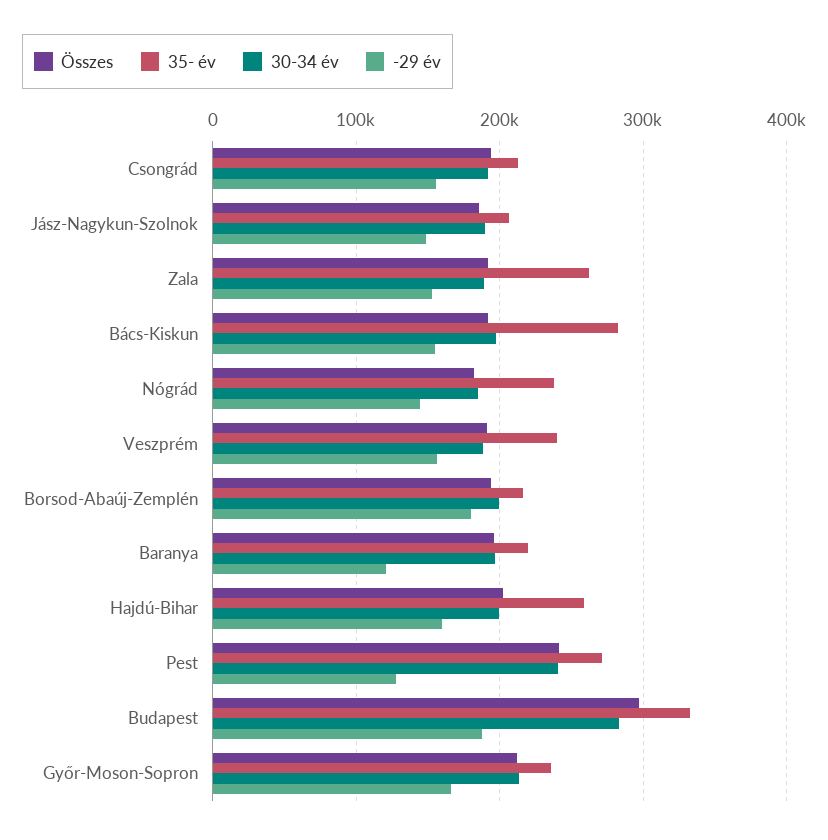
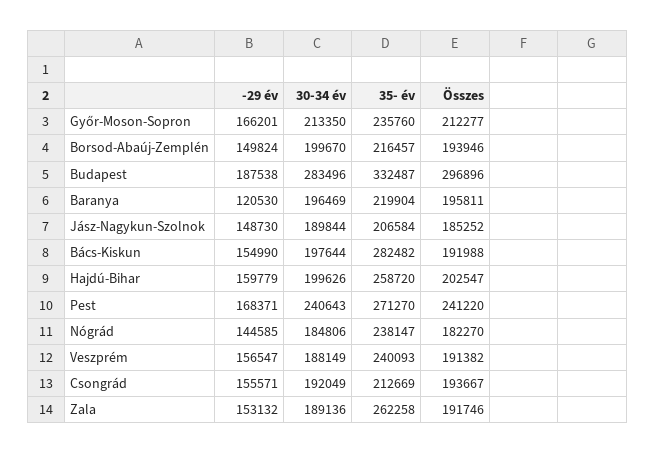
  {
    "Összes": {
      "Csongrád": 193667,
      "Jász-Nagykun-Szolnok": 185252,
      "Zala": 191746,
      "Bács-Kiskun": 191988,
      "Nógrád": 182270,
      "Veszprém": 191382,
      "Borsod-Abaúj-Zemplén": 193946,
      "Baranya": 195811,
      "Hajdú-Bihar": 202547,
      "Pest": 241220,
      "Budapest": 296896,
      "Győr-Moson-Sopron": 212277
    },
    "35- év": {
      "Csongrád": 212669,
      "Jász-Nagykun-Szolnok": 206584,
      "Zala": 262258,
      "Bács-Kiskun": 282482,
      "Nógrád": 238147,
      "Veszprém": 240093,
      "Borsod-Abaúj-Zemplén": 216457,
      "Baranya": 219904,
      "Hajdú-Bihar": 258720,
      "Pest": 271270,
      "Budapest": 332487,
      "Győr-Moson-Sopron": 235760
    },
    "30-34 év": {
      "Csongrád": 192049,
      "Jász-Nagykun-Szolnok": 189844,
      "Zala": 189136,
      "Bács-Kiskun": 197644,
      "Nógrád": 184806,
      "Veszprém": 188149,
      "Borsod-Abaúj-Zemplén": 199670,
      "Baranya": 196469,
      "Hajdú-Bihar": 199626,
      "Pest": 240643,
      "Budapest": 283496,
      "Győr-Moson-Sopron": 213350
    },
    "-29 év": {
      "Csongrád": 155571,
      "Jász-Nagykun-Szolnok": 148730,
      "Zala": 153132,
      "Bács-Kiskun": 154990,
      "Nógrád": 144585,
      "Veszprém": 156547,
-     "Borsod-Abaúj-Zemplén": 180000,
+     "Borsod-Abaúj-Zemplén": 149824,
      "Baranya": 120530,
      "Hajdú-Bihar": 159779,
-     "Pest": 130000,
+     "Pest": 168371,
      "Budapest": 187538,
      "Győr-Moson-Sopron": 166201
    }
  }

